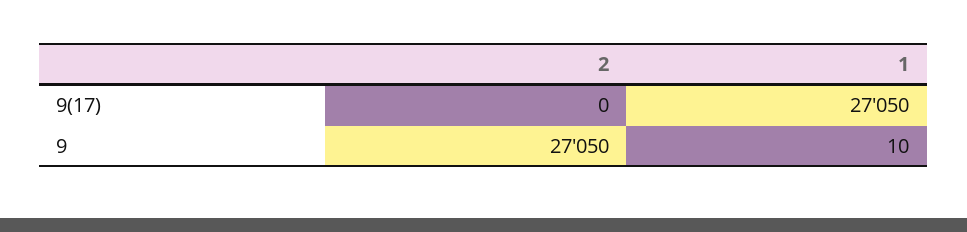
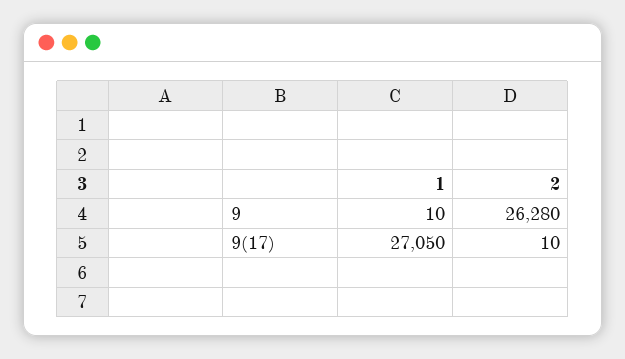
  {
    "2": {
-     "9(17)": 0,
+     "9(17)": 10,
-     "9": 27050
+     "9": 26280
    },
    "1": {
      "9(17)": 27050,
      "9": 10
    }
  }

